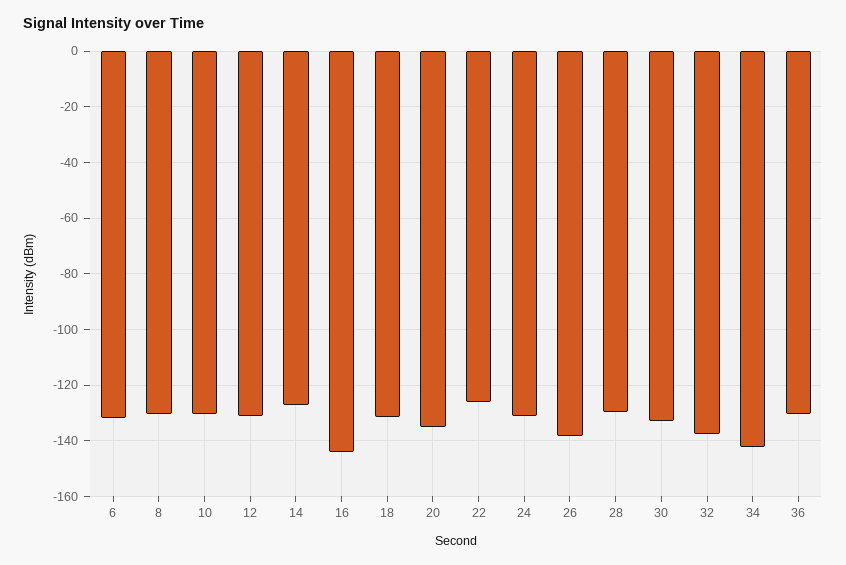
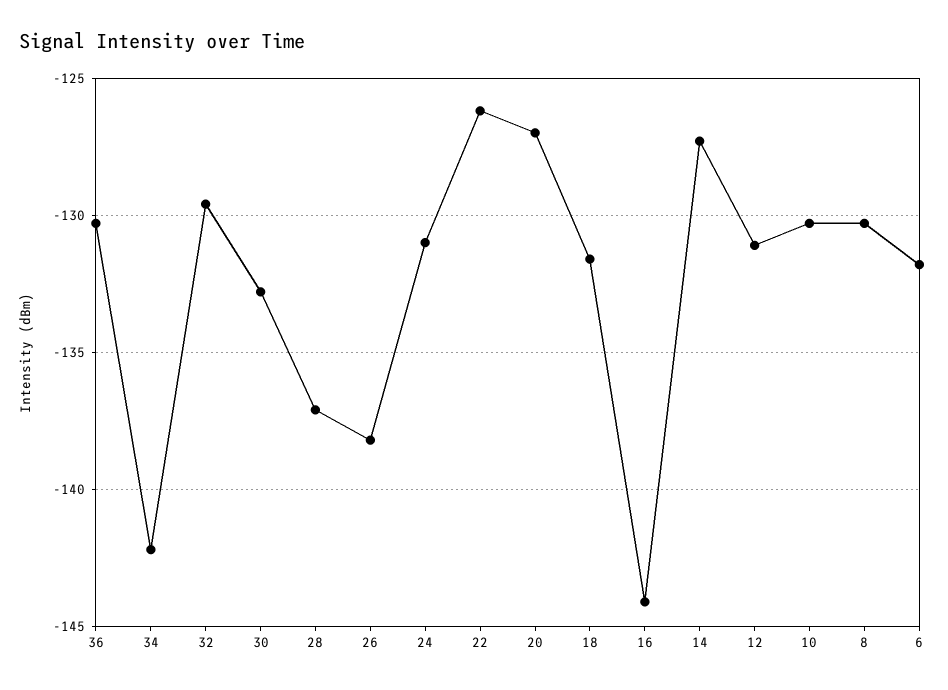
  {
    "6": -132,
    "8": -130.5,
    "10": -130.5,
    "12": -131,
    "14": -127.5,
    "16": -144,
    "18": -131.5,
-   "20": -135,
+   "20": -127,
    "22": -126,
    "24": -131,
    "26": -138,
-   "28": -130,
+   "28": -137,
    "30": -133,
-   "32": -137.5,
+   "32": -129.5,
    "34": -142,
    "36": -130.5
  }

